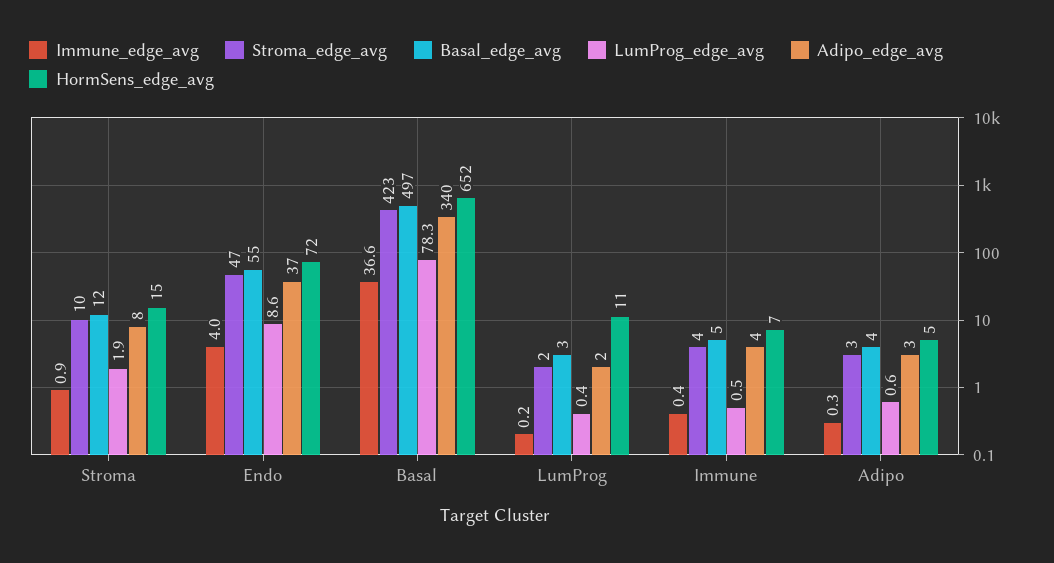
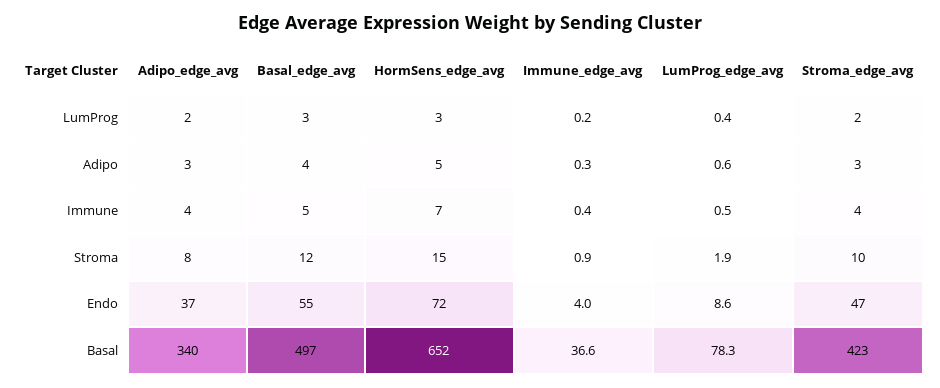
  {
    "Immune_edge_avg": {
      "Stroma": 0.9,
      "Endo": 4,
      "Basal": 36.6,
      "LumProg": 0.2,
      "Immune": 0.4,
      "Adipo": 0.3
    },
    "Stroma_edge_avg": {
      "Stroma": 10,
      "Endo": 47,
      "Basal": 423,
      "LumProg": 2,
      "Immune": 4,
      "Adipo": 3
    },
    "Basal_edge_avg": {
      "Stroma": 12,
      "Endo": 55,
      "Basal": 497,
      "LumProg": 3,
      "Immune": 5,
      "Adipo": 4
    },
    "LumProg_edge_avg": {
      "Stroma": 1.9,
      "Endo": 8.6,
      "Basal": 78.3,
      "LumProg": 0.4,
      "Immune": 0.5,
      "Adipo": 0.6
    },
    "Adipo_edge_avg": {
      "Stroma": 8,
      "Endo": 37,
      "Basal": 340,
      "LumProg": 2,
      "Immune": 4,
      "Adipo": 3
    },
    "HormSens_edge_avg": {
      "Stroma": 15,
      "Endo": 72,
      "Basal": 652,
-     "LumProg": 11,
+     "LumProg": 3,
      "Immune": 7,
      "Adipo": 5
    }
  }

